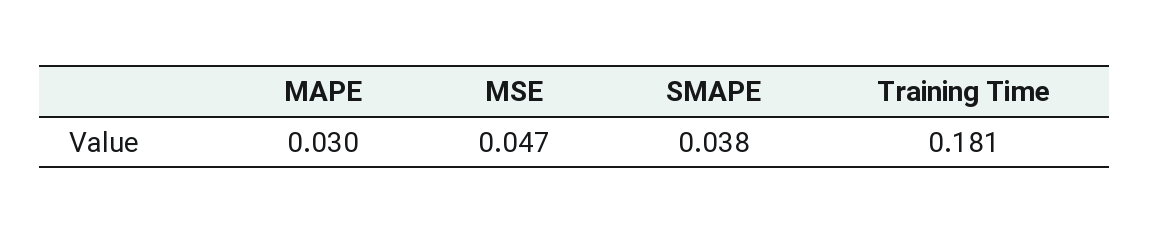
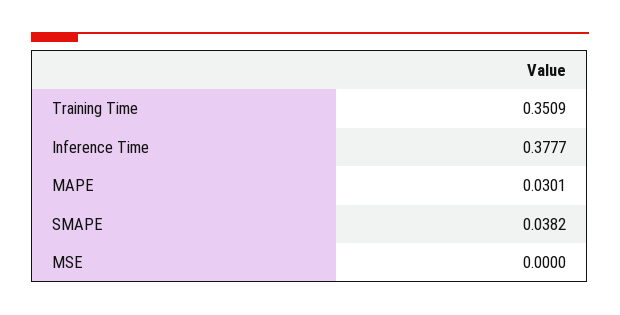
  {
    "MAPE": 0.0301,
-   "MSE": 0.047,
+   "MSE": 0,
    "SMAPE": 0.0382,
-   "Training Time": 0.181
+   "Training Time": 0.3509,
+   "Inference Time": 0.3777
  }

